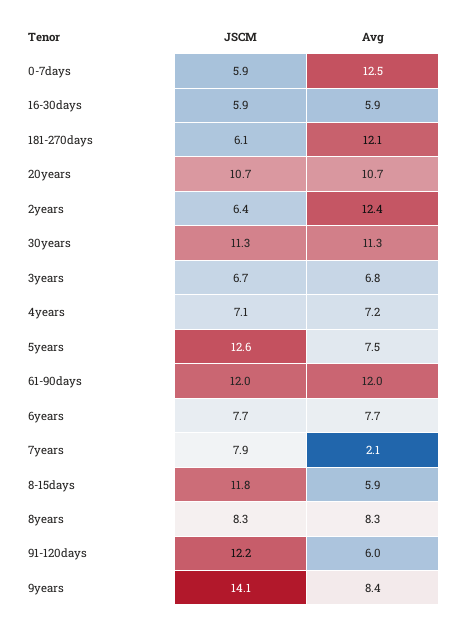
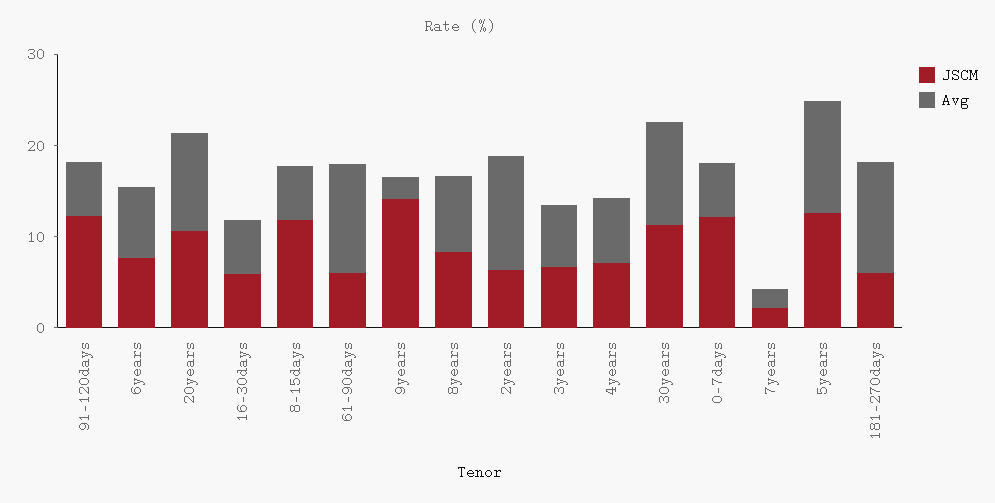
  {
    "JSCM": {
-     "0-7days": 5.9,
+     "0-7days": 12,
      "16-30days": 5.9,
      "181-270days": 6.1,
      "20years": 10.7,
      "2years": 6.4,
      "30years": 11.3,
      "3years": 6.7,
      "4years": 7.1,
      "5years": 12.6,
-     "61-90days": 12,
+     "61-90days": 6,
      "6years": 7.7,
-     "7years": 7.9,
+     "7years": 2,
      "8-15days": 11.8,
      "8years": 8.3,
      "91-120days": 12.2,
      "9years": 14.1
    },
    "Avg": {
-     "0-7days": 12.5,
+     "0-7days": 6,
      "16-30days": 5.9,
      "181-270days": 12.1,
      "20years": 10.7,
      "2years": 12.4,
      "30years": 11.3,
      "3years": 6.8,
      "4years": 7.2,
-     "5years": 7.5,
+     "5years": 12,
      "61-90days": 12,
      "6years": 7.7,
      "7years": 2.1,
      "8-15days": 5.9,
      "8years": 8.3,
      "91-120days": 6,
-     "9years": 8.4
+     "9years": 2
    }
  }

